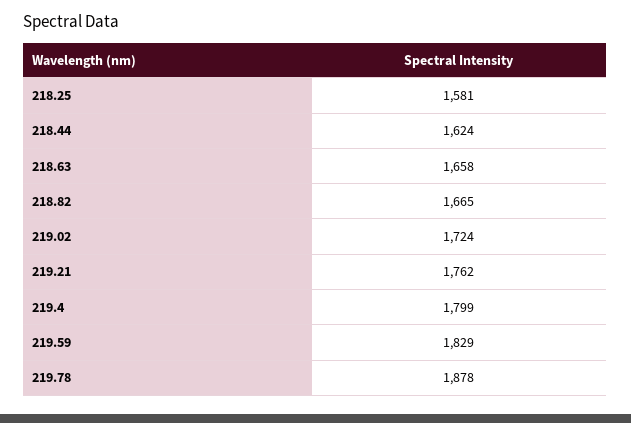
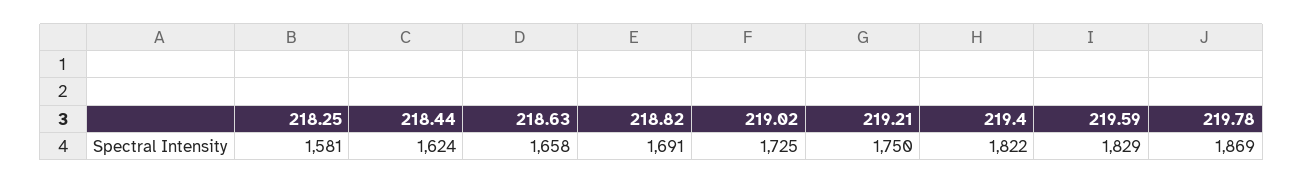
  {
    "218.25": 1581,
    "218.44": 1624,
    "218.63": 1658,
-   "218.82": 1665,
+   "218.82": 1691,
-   "219.02": 1724,
+   "219.02": 1725,
-   "219.21": 1762,
+   "219.21": 1750,
-   "219.4": 1799,
+   "219.4": 1822,
    "219.59": 1829,
-   "219.78": 1878
+   "219.78": 1869
  }

